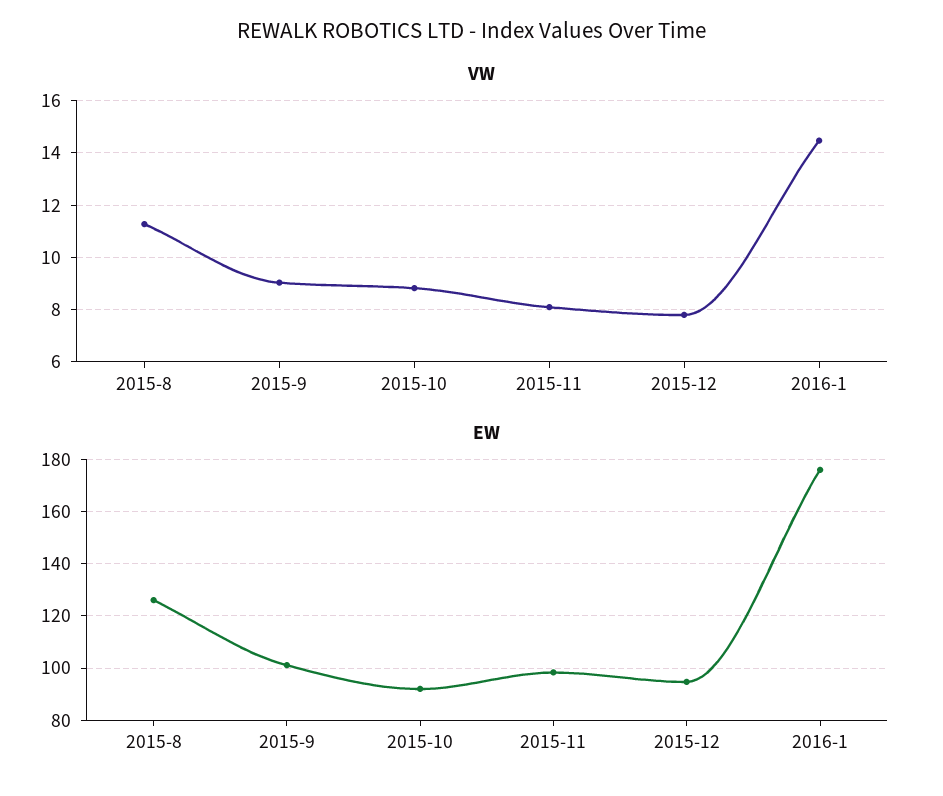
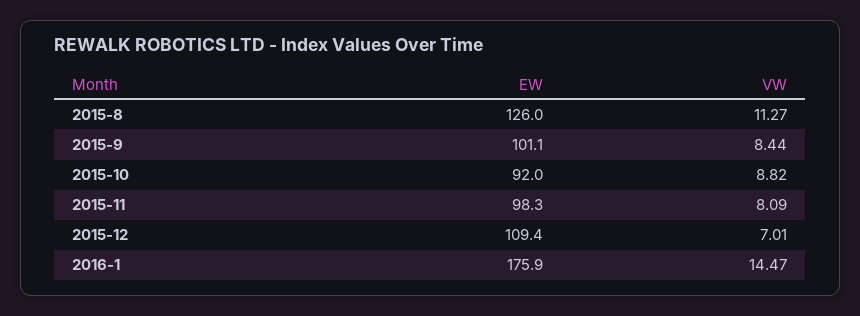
  {
    "VW": {
      "2015-8": 11.27,
-     "2015-9": 9,
+     "2015-9": 8.44,
      "2015-10": 8.82,
      "2015-11": 8.09,
-     "2015-12": 7.75,
+     "2015-12": 7.01,
      "2016-1": 14.47
    },
    "EW": {
      "2015-8": 126,
      "2015-9": 101.1,
      "2015-10": 92,
      "2015-11": 98.3,
-     "2015-12": 95,
+     "2015-12": 109.4,
      "2016-1": 175.9
    }
  }

